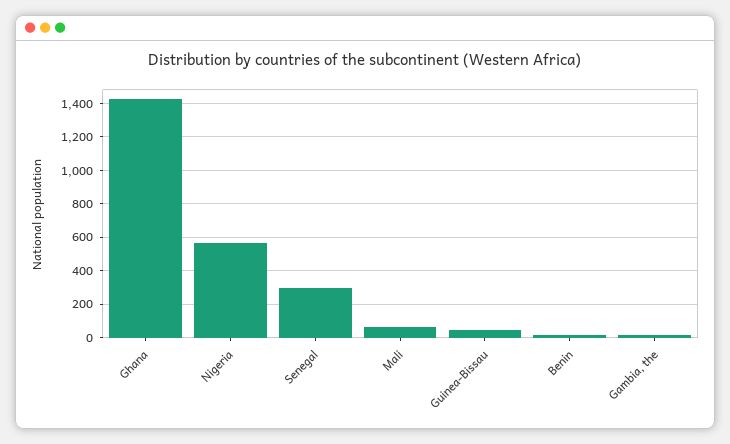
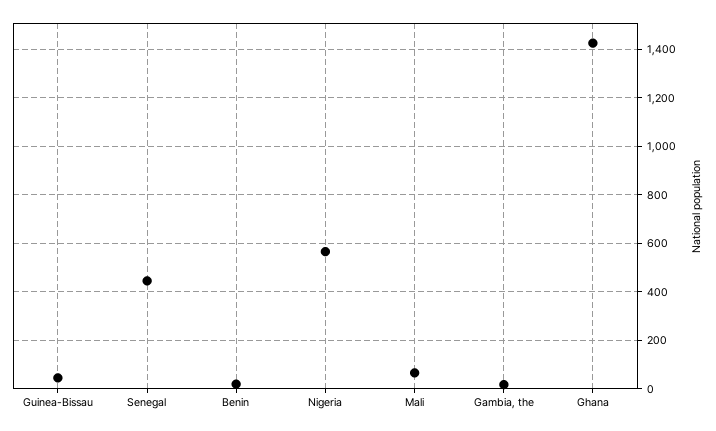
  {
    "Ghana": 1425,
    "Nigeria": 575,
-   "Senegal": 300,
+   "Senegal": 450,
    "Mali": 75,
    "Guinea-Bissau": 50,
    "Benin": 25,
    "Gambia, the": 25
  }

